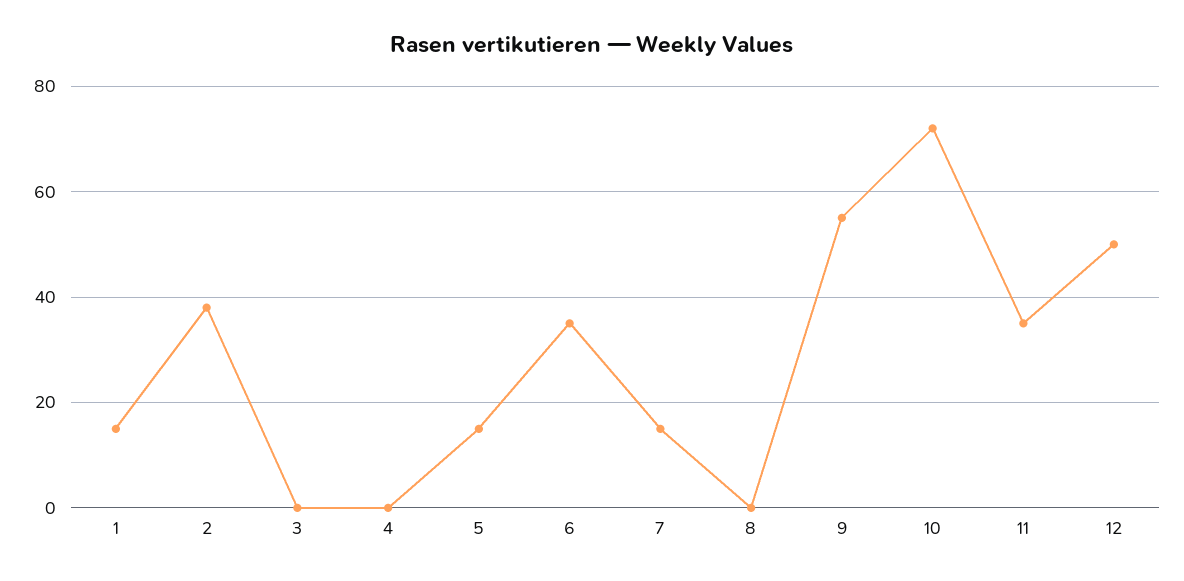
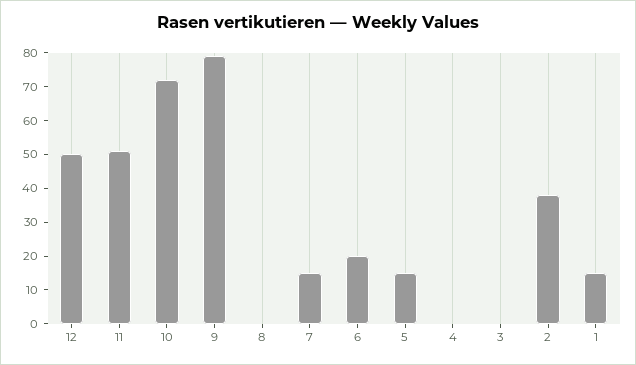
  {
    "1": 15,
    "2": 40,
    "3": 0,
    "4": 0,
    "5": 15,
-   "6": 35,
+   "6": 20,
    "7": 15,
    "8": 0,
-   "9": 55,
+   "9": 80,
    "10": 70,
-   "11": 35,
+   "11": 50,
    "12": 50
  }

